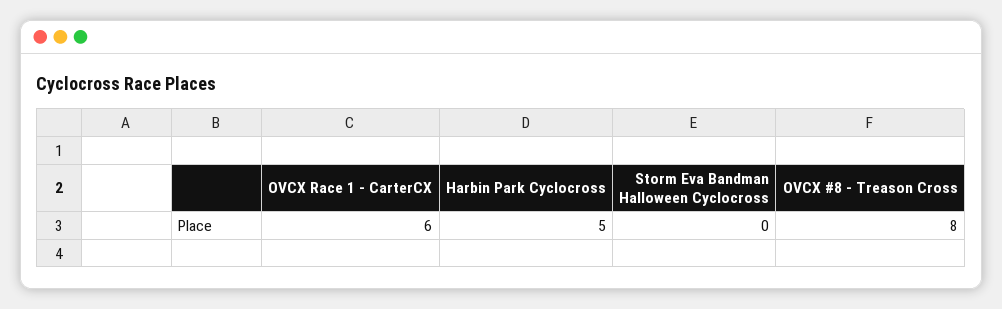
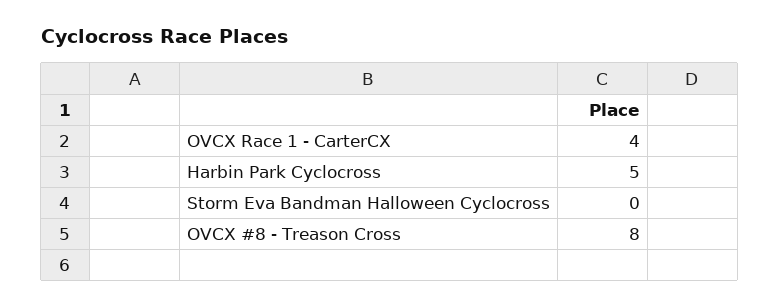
  {
-   "OVCX Race 1 - CarterCX": 6,
+   "OVCX Race 1 - CarterCX": 4,
    "Harbin Park Cyclocross": 5,
    "Storm Eva Bandman Halloween Cyclocross": 0,
    "OVCX #8 - Treason Cross": 8
  }

